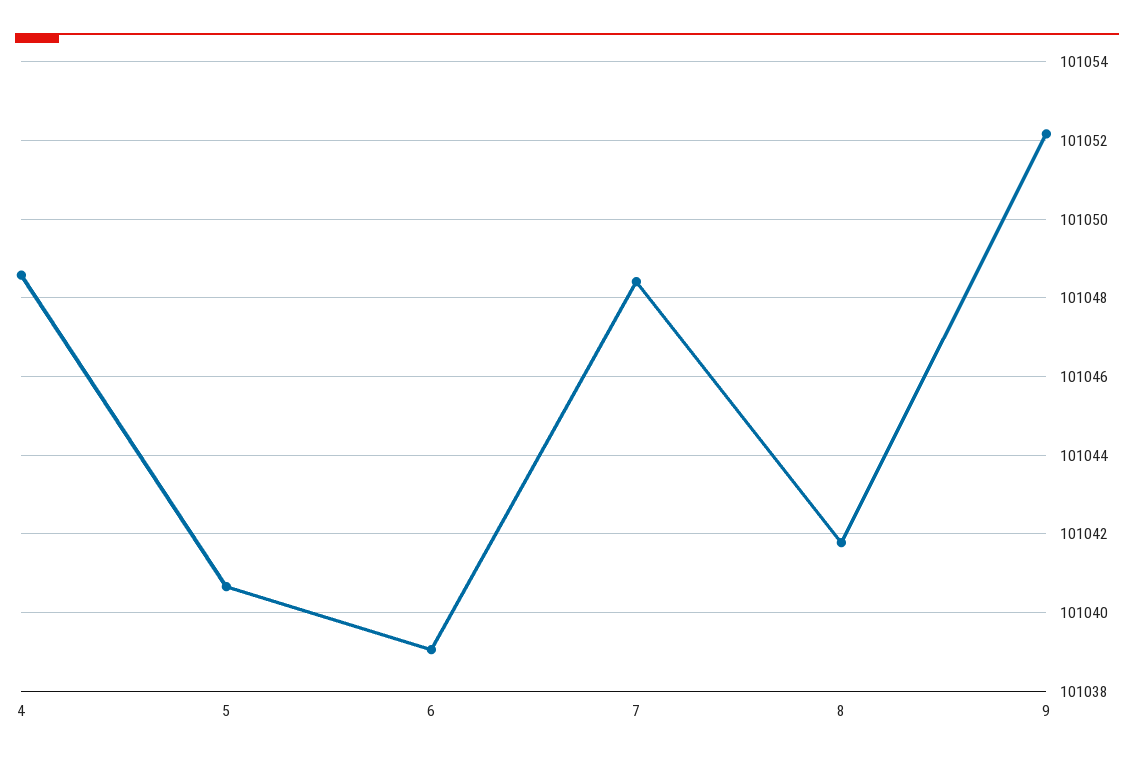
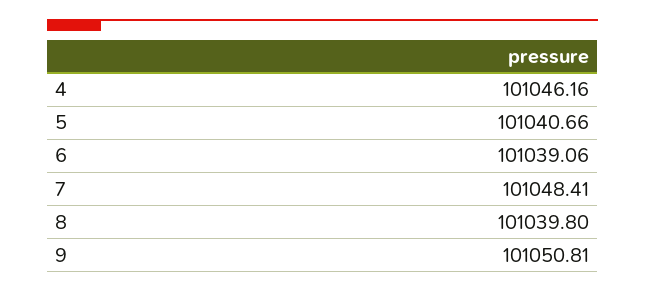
  {
-   "4": 101048.6,
+   "4": 101046.16,
    "5": 101040.66,
    "6": 101039.06,
    "7": 101048.41,
-   "8": 101041.8,
+   "8": 101039.8,
-   "9": 101052.2
+   "9": 101050.81
  }

